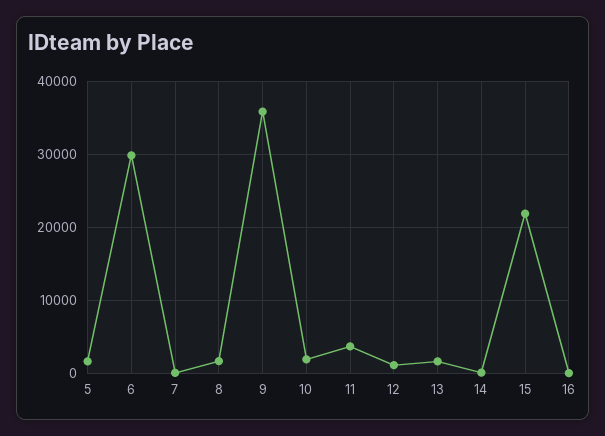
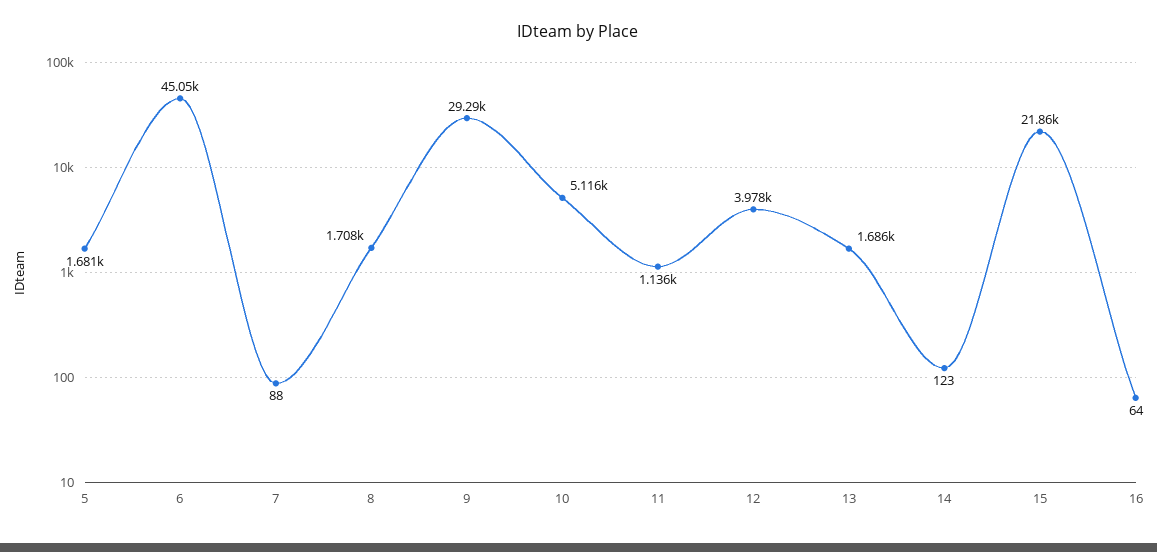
  {
    "5": 1681,
-   "6": 30000,
+   "6": 45050,
    "7": 88,
    "8": 1708,
-   "9": 36000,
+   "9": 29290,
-   "10": 2000,
+   "10": 5116,
-   "11": 4000,
+   "11": 1136,
-   "12": 1000,
+   "12": 3978,
    "13": 1686,
    "14": 123,
    "15": 21860,
    "16": 64
  }

